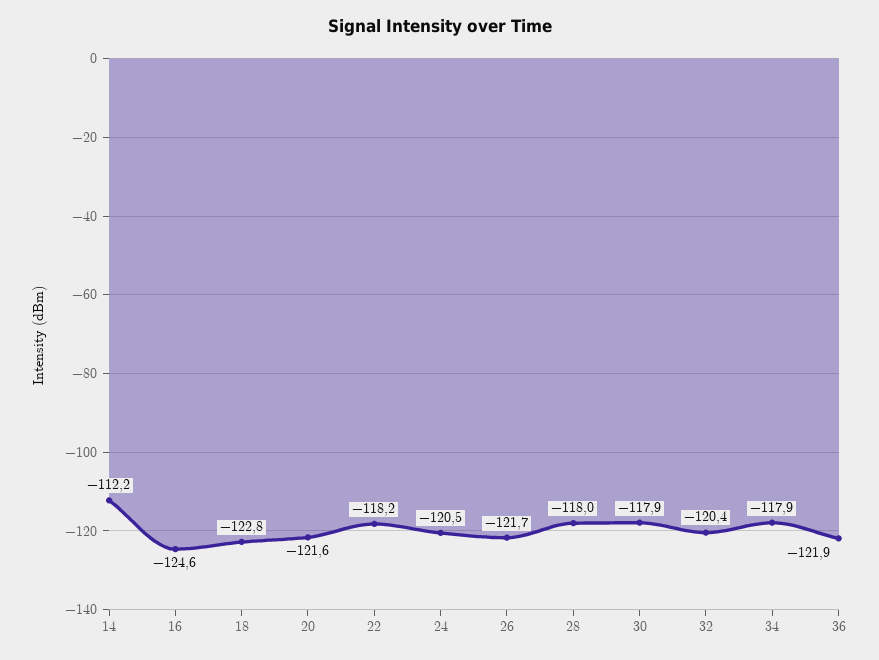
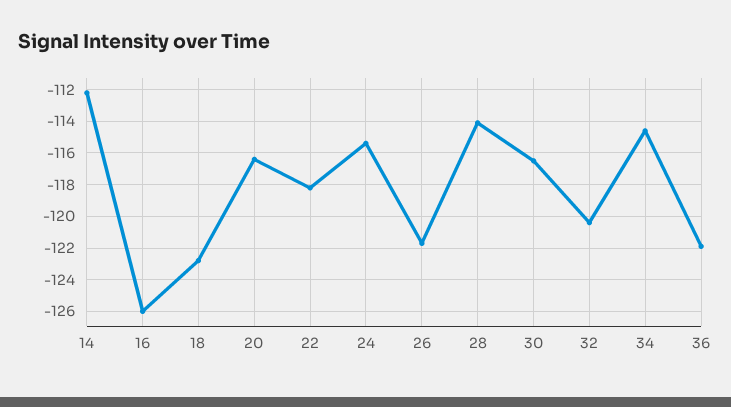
  {
    "14": -112.2,
-   "16": -124.6,
+   "16": -126,
    "18": -122.8,
-   "20": -121.6,
+   "20": -116.5,
    "22": -118.2,
-   "24": -120.5,
+   "24": -115.5,
    "26": -121.7,
-   "28": -118,
+   "28": -114,
-   "30": -117.9,
+   "30": -116.5,
    "32": -120.4,
-   "34": -117.9,
+   "34": -114.5,
    "36": -121.9
  }

